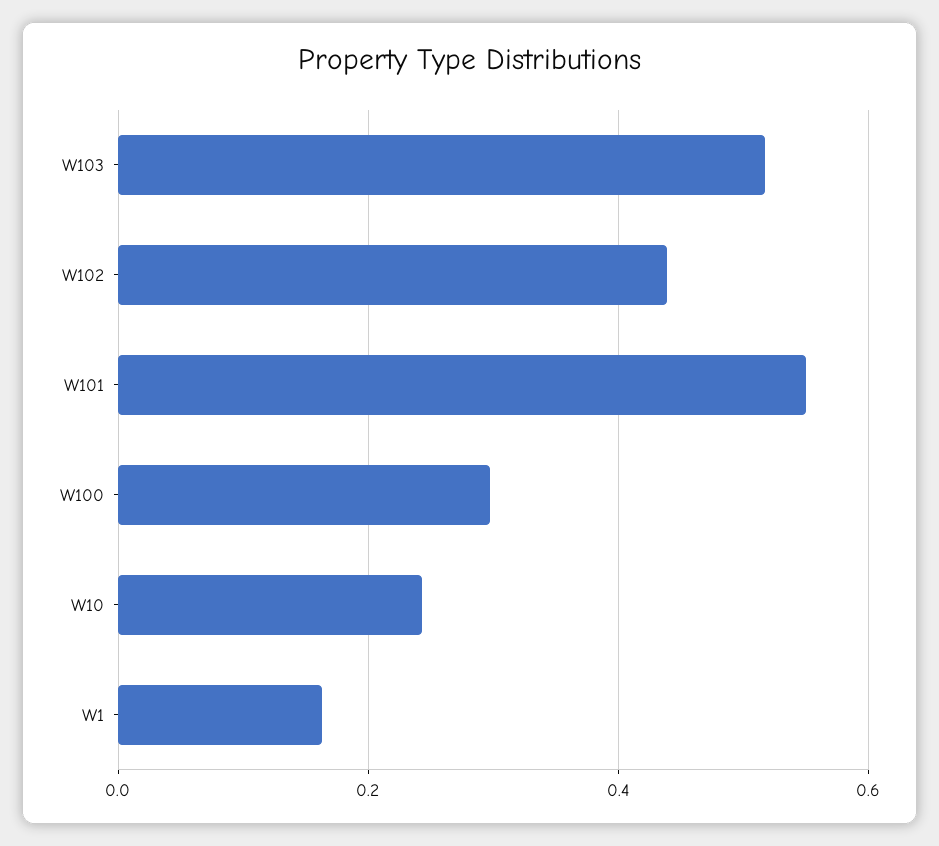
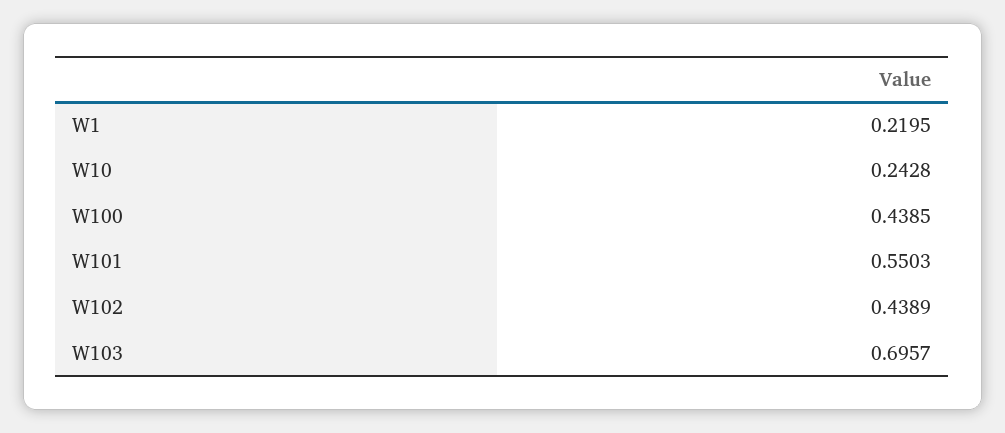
  {
-   "W103": 0.52,
+   "W103": 0.6957,
    "W102": 0.4389,
    "W101": 0.5503,
-   "W100": 0.3,
+   "W100": 0.4385,
    "W10": 0.2428,
-   "W1": 0.16
+   "W1": 0.2195
  }

